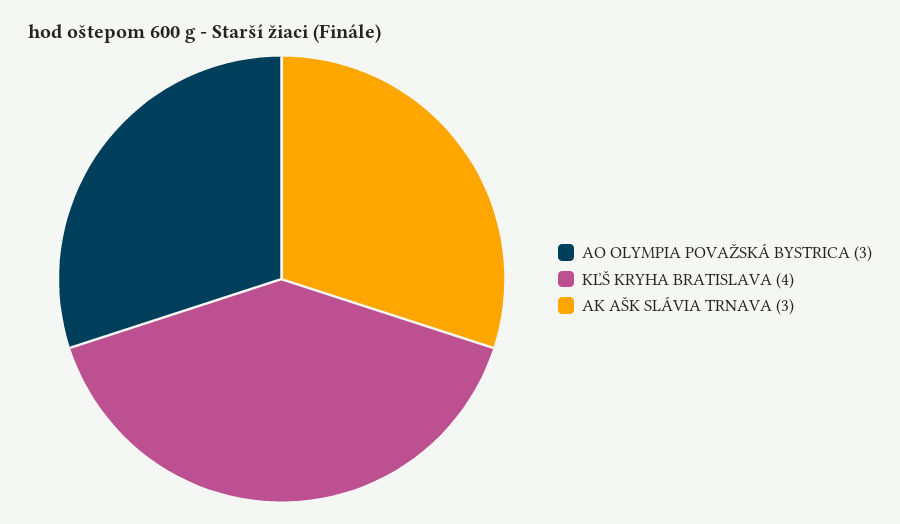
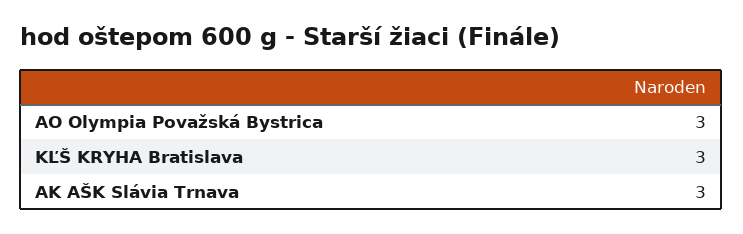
  {
    "AO OLYMPIA POVAŽSKÁ BYSTRICA": 3,
-   "KĽŠ KRYHA BRATISLAVA": 4,
+   "KĽŠ KRYHA BRATISLAVA": 3,
    "AK AŠK SLÁVIA TRNAVA": 3
  }

